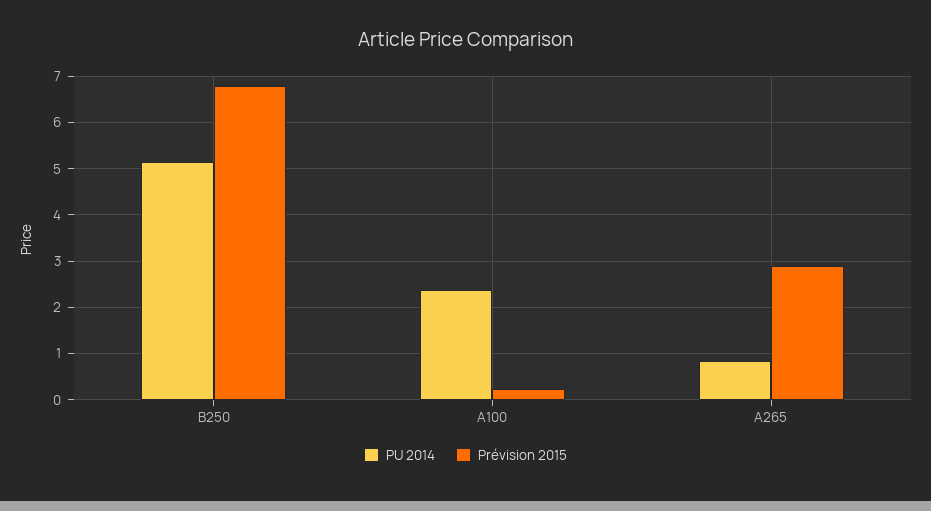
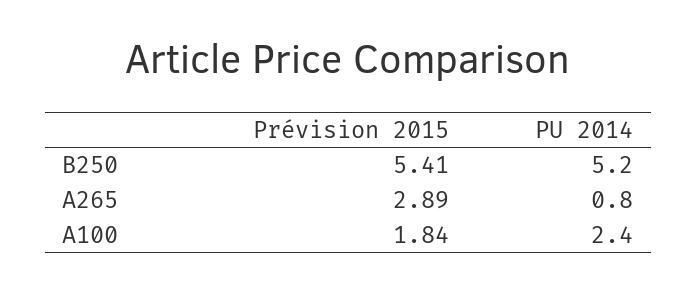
  {
    "PU 2014": {
      "B250": 5.2,
      "A100": 2.4,
      "A265": 0.8
    },
    "Prévision 2015": {
-     "B250": 6.8,
+     "B250": 5.41,
-     "A100": 0.2,
+     "A100": 1.84,
      "A265": 2.89
    }
  }

